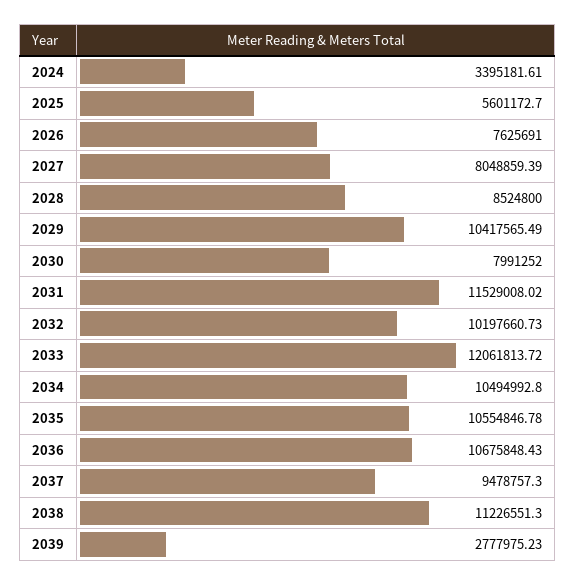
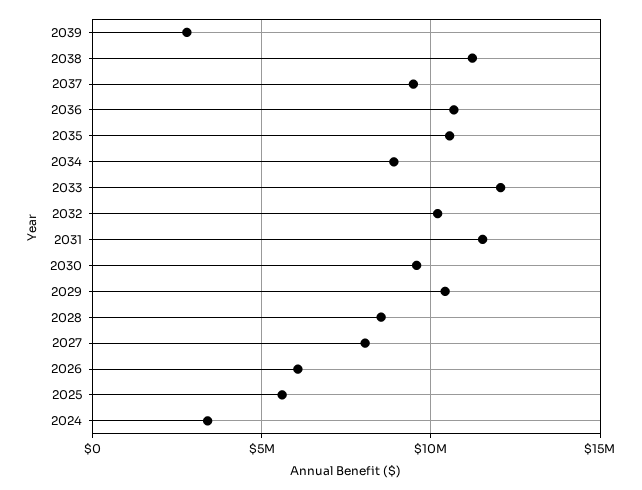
  {
    "2024": 3395181.61,
    "2025": 5601172.7,
-   "2026": 7625691,
+   "2026": 6000000,
    "2027": 8048859.39,
    "2028": 8524800,
    "2029": 10417565.49,
-   "2030": 7991252,
+   "2030": 9500000,
    "2031": 11529008.02,
    "2032": 10197660.73,
    "2033": 12061813.72,
-   "2034": 10494992.8,
+   "2034": 9000000,
    "2035": 10554846.78,
    "2036": 10675848.43,
    "2037": 9478757.3,
    "2038": 11226551.3,
    "2039": 2777975.23
  }

